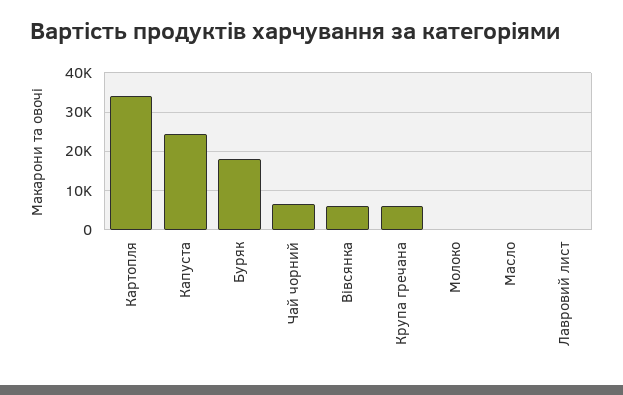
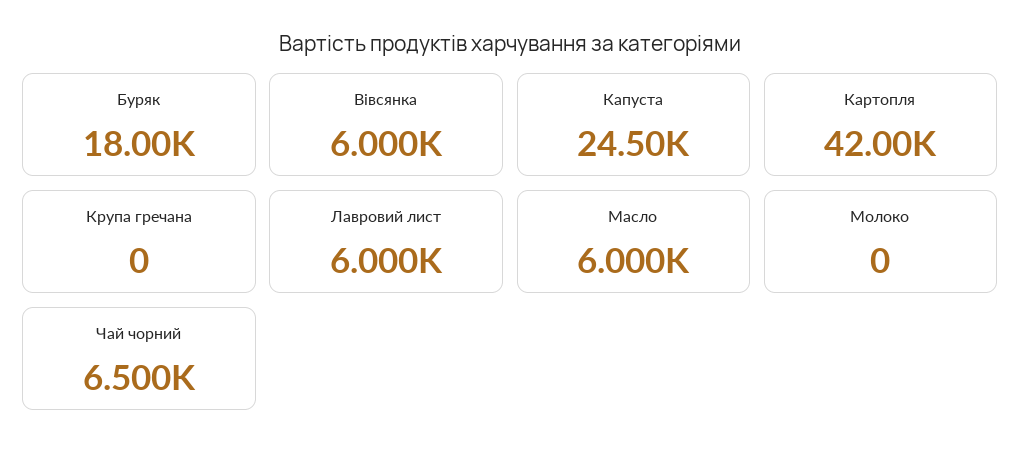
  {
-   "Картопля": 34000,
+   "Картопля": 42000,
    "Капуста": 24500,
    "Буряк": 18000,
    "Чай чорний": 6500,
    "Вівсянка": 6000,
-   "Крупа гречана": 6000,
+   "Крупа гречана": 0,
    "Молоко": 0,
-   "Масло": 0,
+   "Масло": 6000,
-   "Лавровий лист": 0
+   "Лавровий лист": 6000
  }

